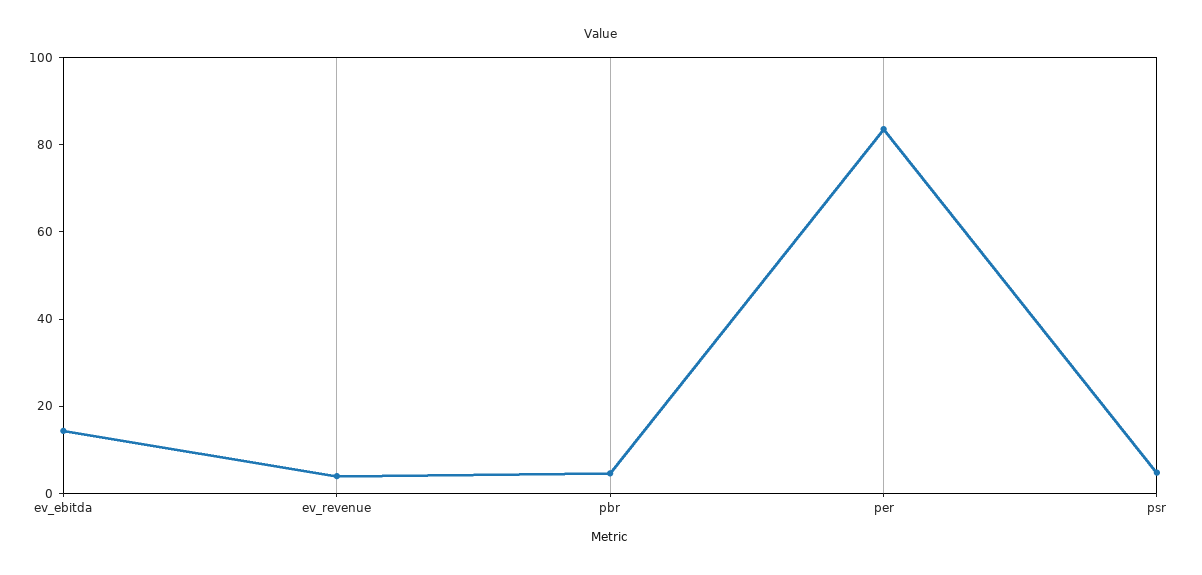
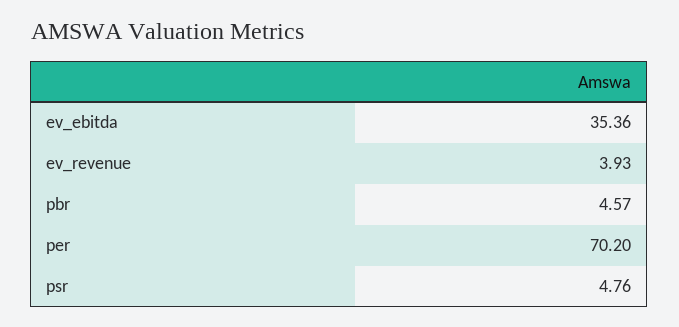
  {
-   "ev_ebitda": 15,
+   "ev_ebitda": 35.36,
    "ev_revenue": 3.93,
    "pbr": 4.57,
-   "per": 85,
+   "per": 70.2,
    "psr": 4.76
  }

